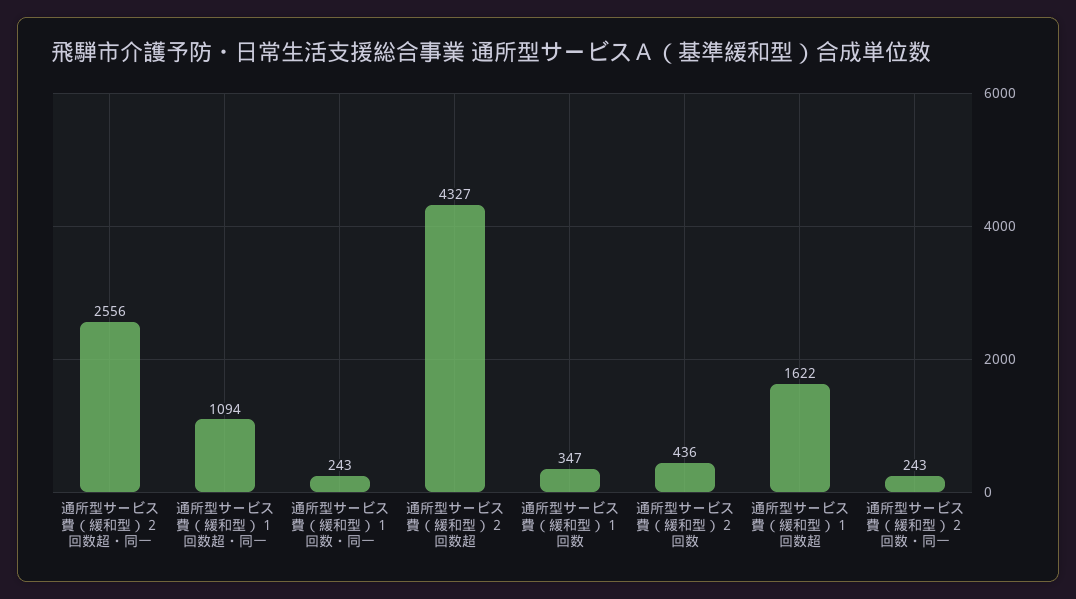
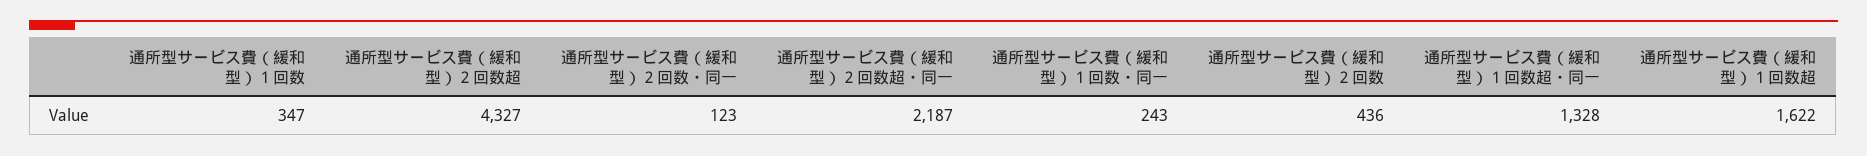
  {
-   "通所型サービス費（緩和型）２回数超・同一": 2556,
+   "通所型サービス費（緩和型）２回数超・同一": 2187,
-   "通所型サービス費（緩和型）１回数超・同一": 1094,
+   "通所型サービス費（緩和型）１回数超・同一": 1328,
    "通所型サービス費（緩和型）１回数・同一": 243,
    "通所型サービス費（緩和型）２回数超": 4327,
    "通所型サービス費（緩和型）１回数": 347,
    "通所型サービス費（緩和型）２回数": 436,
    "通所型サービス費（緩和型）１回数超": 1622,
-   "通所型サービス費（緩和型）２回数・同一": 243
+   "通所型サービス費（緩和型）２回数・同一": 123
  }

